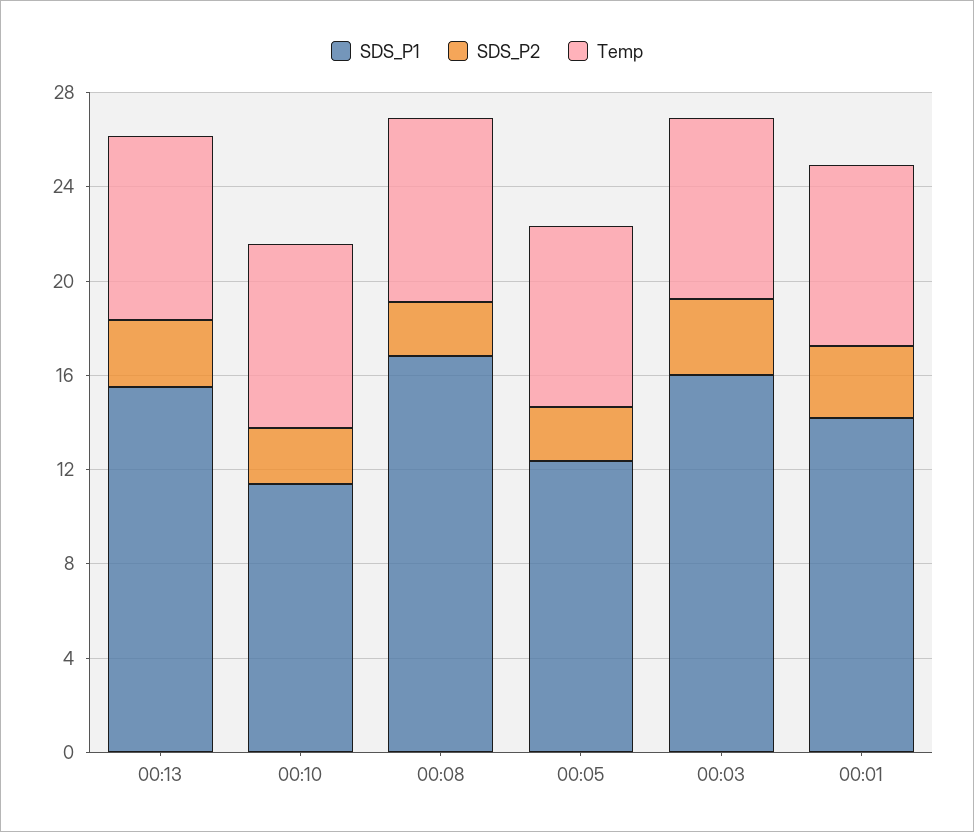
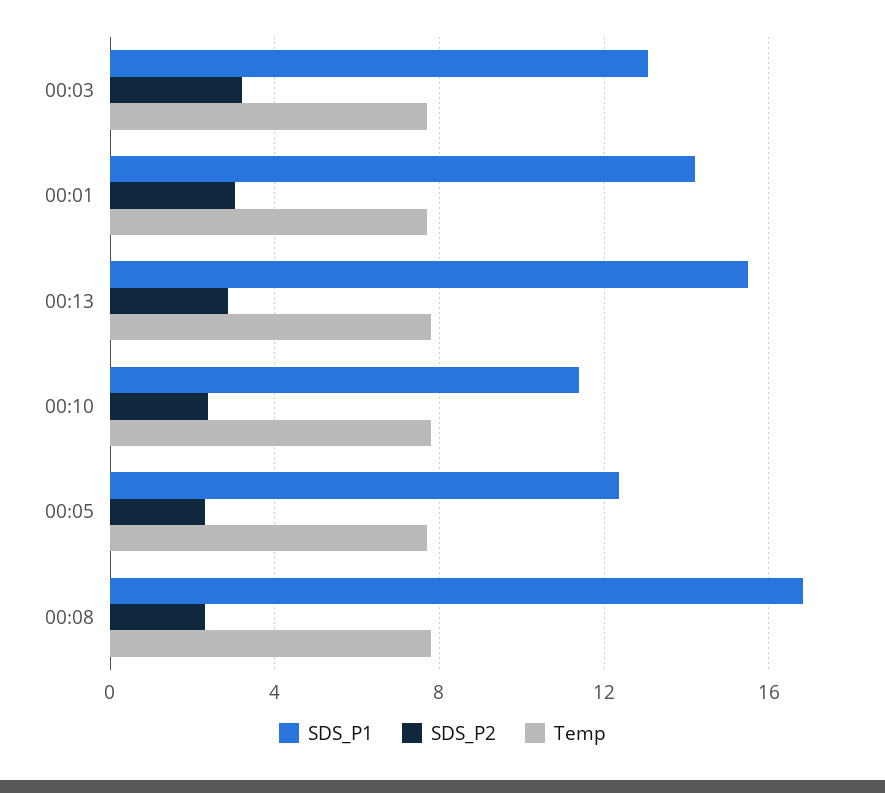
  {
    "SDS_P1": {
      "00:13": 15.5,
      "00:10": 11.5,
      "00:08": 17,
      "00:05": 12.5,
-     "00:03": 16,
+     "00:03": 13,
      "00:01": 14
    },
    "SDS_P2": {
      "00:13": 3,
      "00:10": 2.5,
      "00:08": 2.5,
      "00:05": 2.5,
      "00:03": 3,
      "00:01": 3
    },
    "Temp": {
      "00:13": 8,
      "00:10": 8,
      "00:08": 8,
      "00:05": 7.5,
      "00:03": 7.5,
      "00:01": 7.5
    }
  }

